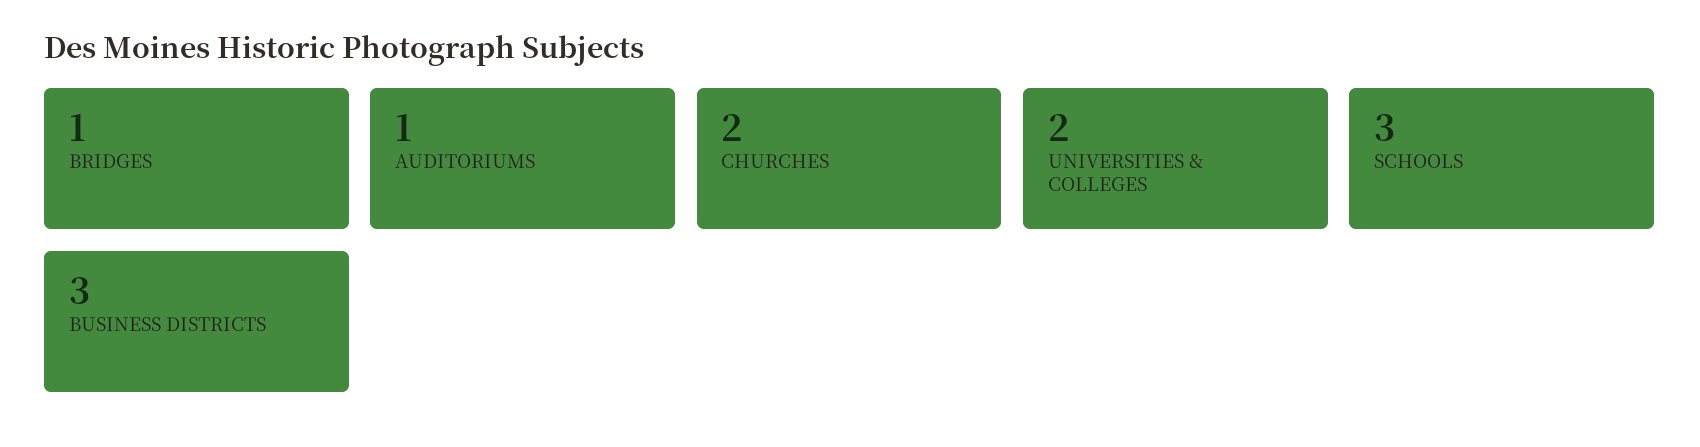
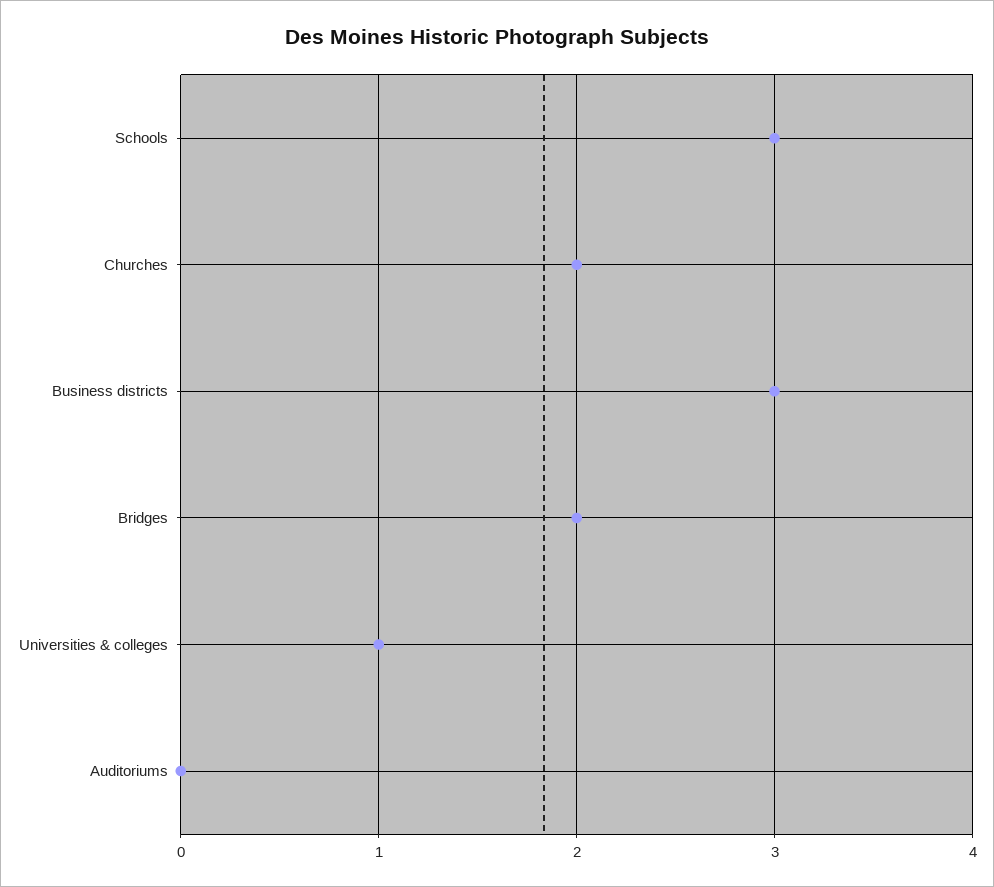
  {
-   "BRIDGES": 1,
+   "BRIDGES": 2,
-   "AUDITORIUMS": 1,
+   "AUDITORIUMS": 0,
    "CHURCHES": 2,
-   "UNIVERSITIES & COLLEGES": 2,
+   "UNIVERSITIES & COLLEGES": 1,
    "SCHOOLS": 3,
    "BUSINESS DISTRICTS": 3
  }

